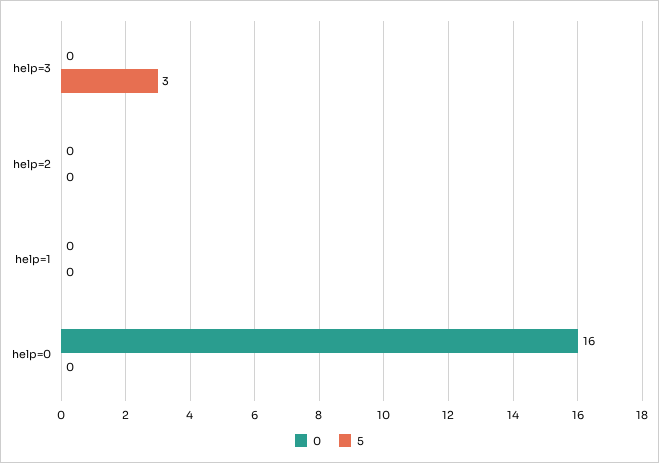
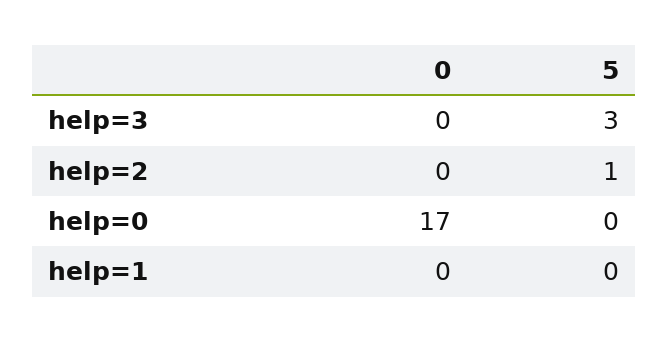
  {
    "0": {
      "help=3": 0,
      "help=2": 0,
      "help=1": 0,
-     "help=0": 16
+     "help=0": 17
    },
    "5": {
      "help=3": 3,
-     "help=2": 0,
+     "help=2": 1,
      "help=1": 0,
      "help=0": 0
    }
  }

